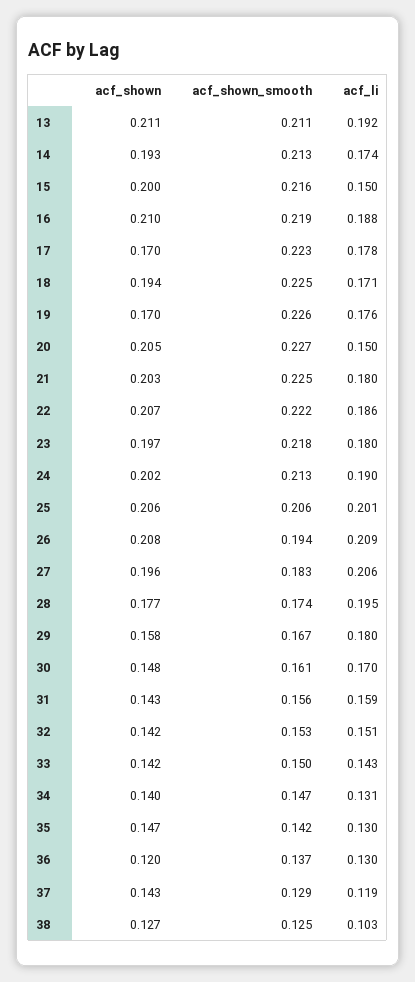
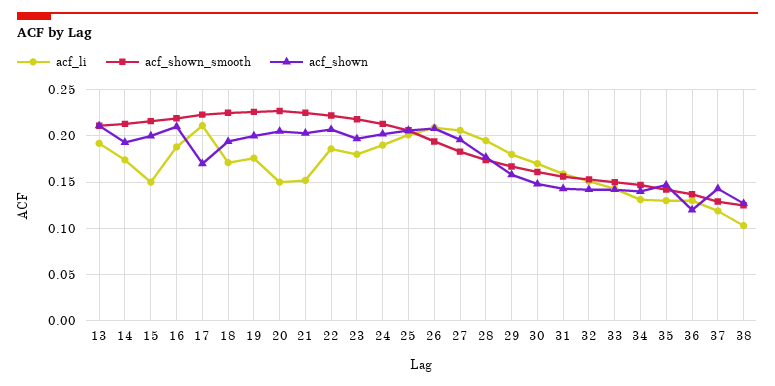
  {
    "acf_shown": {
      "13": 0.211,
      "14": 0.193,
      "15": 0.2,
      "16": 0.21,
      "17": 0.17,
      "18": 0.194,
-     "19": 0.17,
+     "19": 0.2,
      "20": 0.205,
      "21": 0.203,
      "22": 0.207,
      "23": 0.197,
      "24": 0.202,
      "25": 0.206,
      "26": 0.208,
      "27": 0.196,
      "28": 0.177,
      "29": 0.158,
      "30": 0.148,
      "31": 0.143,
      "32": 0.142,
      "33": 0.142,
      "34": 0.14,
      "35": 0.147,
      "36": 0.12,
      "37": 0.143,
      "38": 0.127
    },
    "acf_shown_smooth": {
      "13": 0.211,
      "14": 0.213,
      "15": 0.216,
      "16": 0.219,
      "17": 0.223,
      "18": 0.225,
      "19": 0.226,
      "20": 0.227,
      "21": 0.225,
      "22": 0.222,
      "23": 0.218,
      "24": 0.213,
      "25": 0.206,
      "26": 0.194,
      "27": 0.183,
      "28": 0.174,
      "29": 0.167,
      "30": 0.161,
      "31": 0.156,
      "32": 0.153,
      "33": 0.15,
      "34": 0.147,
      "35": 0.142,
      "36": 0.137,
      "37": 0.129,
      "38": 0.125
    },
    "acf_li": {
      "13": 0.192,
      "14": 0.174,
      "15": 0.15,
      "16": 0.188,
-     "17": 0.178,
+     "17": 0.21,
      "18": 0.171,
      "19": 0.176,
      "20": 0.15,
-     "21": 0.18,
+     "21": 0.15,
      "22": 0.186,
      "23": 0.18,
      "24": 0.19,
      "25": 0.201,
      "26": 0.209,
      "27": 0.206,
      "28": 0.195,
      "29": 0.18,
      "30": 0.17,
      "31": 0.159,
      "32": 0.151,
      "33": 0.143,
      "34": 0.131,
      "35": 0.13,
      "36": 0.13,
      "37": 0.119,
      "38": 0.103
    }
  }

